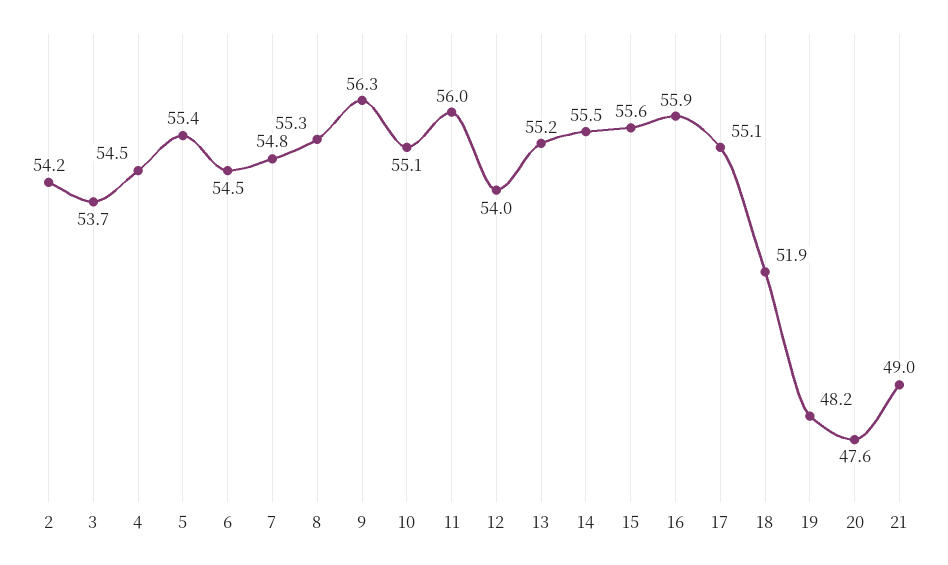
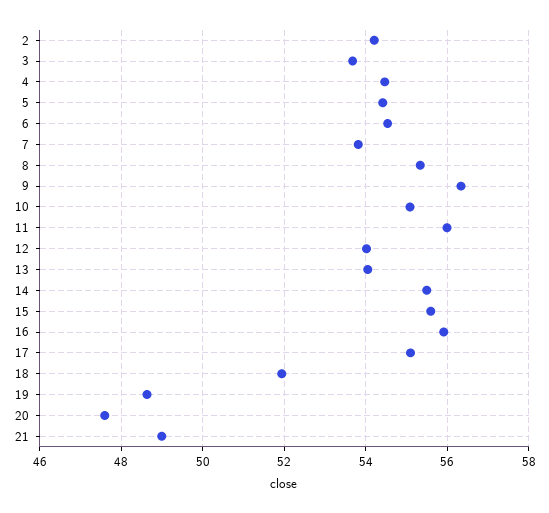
  {
    "2": 54.2,
    "3": 53.7,
    "4": 54.5,
-   "5": 55.4,
+   "5": 54.4,
    "6": 54.5,
-   "7": 54.8,
+   "7": 53.8,
    "8": 55.3,
    "9": 56.3,
    "10": 55.1,
    "11": 56,
    "12": 54,
-   "13": 55.2,
+   "13": 54,
    "14": 55.5,
    "15": 55.6,
    "16": 55.9,
    "17": 55.1,
    "18": 51.9,
-   "19": 48.2,
+   "19": 48.6,
    "20": 47.6,
    "21": 49
  }

